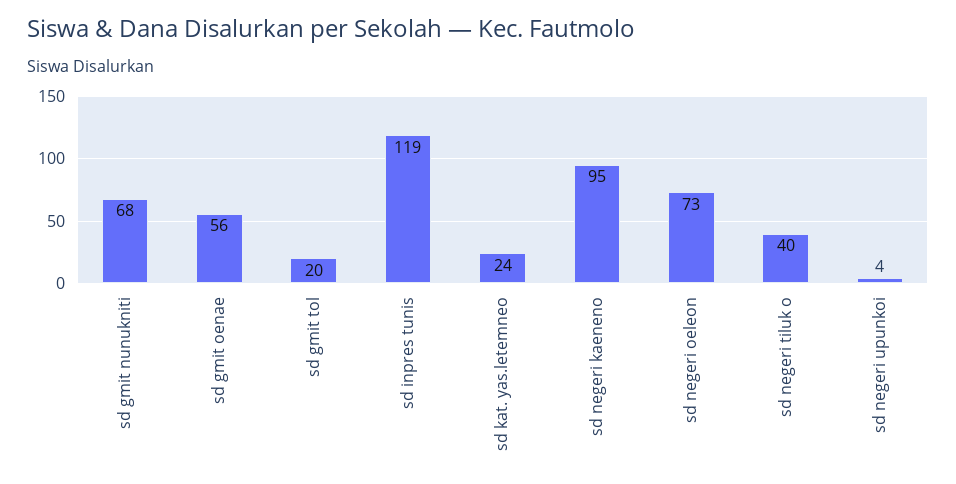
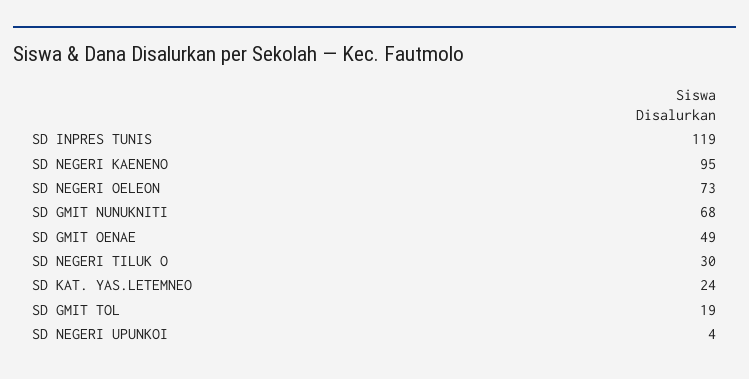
  {
    "sd gmit nunukniti": 68,
-   "sd gmit oenae": 56,
+   "sd gmit oenae": 49,
-   "sd gmit tol": 20,
+   "sd gmit tol": 19,
    "sd inpres tunis": 119,
    "sd kat. yas.letemneo": 24,
    "sd negeri kaeneno": 95,
    "sd negeri oeleon": 73,
-   "sd negeri tiluk o": 40,
+   "sd negeri tiluk o": 30,
    "sd negeri upunkoi": 4
  }

